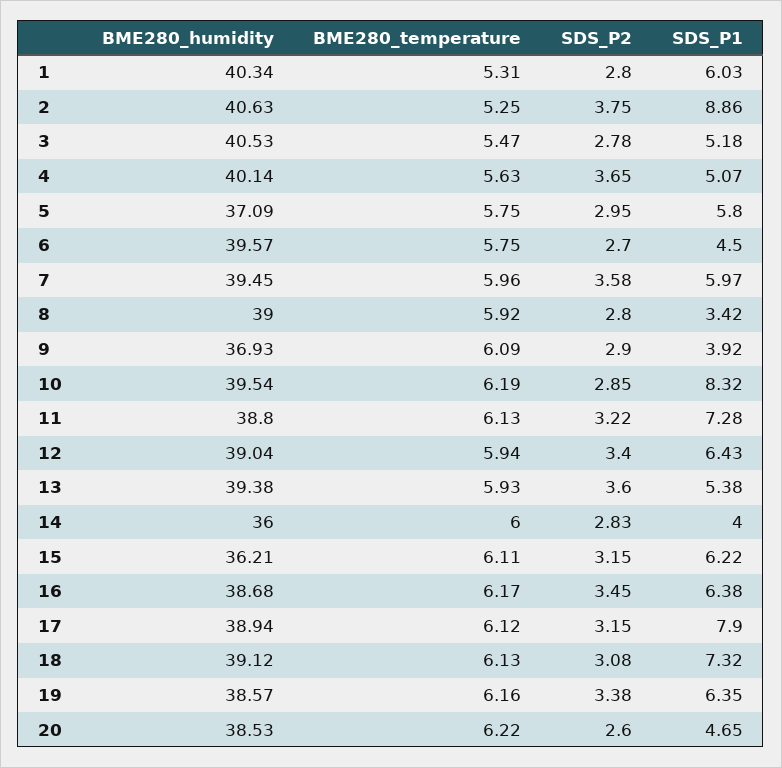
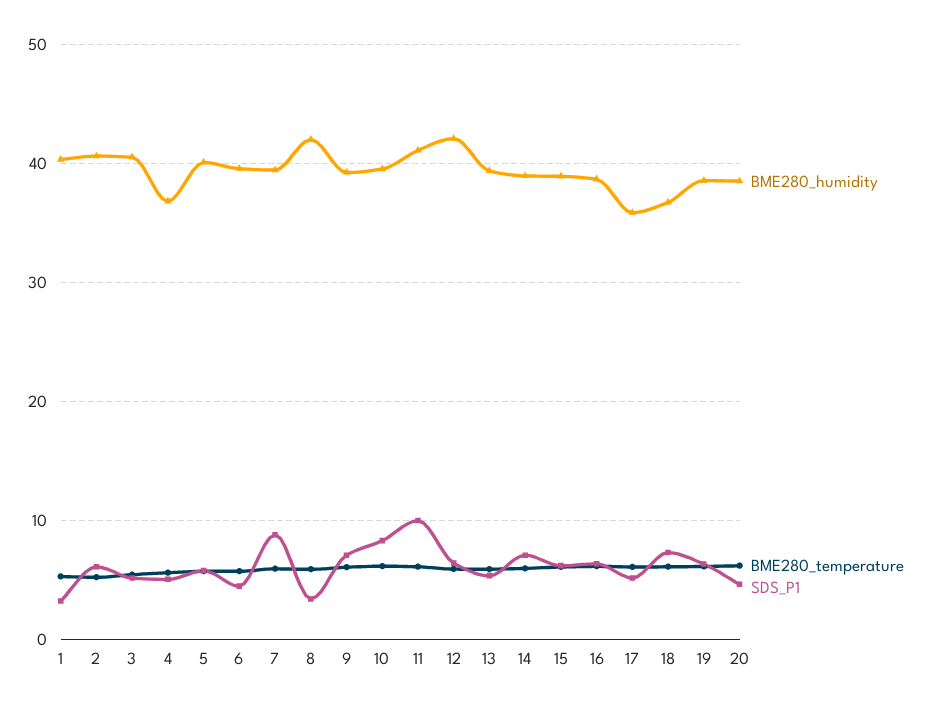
  {
    "BME280_humidity": {
      "1": 40.34,
      "2": 40.63,
      "3": 40.53,
-     "4": 40.14,
+     "4": 37,
-     "5": 37.09,
+     "5": 40,
      "6": 39.57,
      "7": 39.45,
-     "8": 39,
+     "8": 42,
-     "9": 36.93,
+     "9": 39,
      "10": 39.54,
-     "11": 38.8,
+     "11": 41,
-     "12": 39.04,
+     "12": 42,
      "13": 39.38,
-     "14": 36,
+     "14": 39,
-     "15": 36.21,
+     "15": 39,
      "16": 38.68,
-     "17": 38.94,
+     "17": 36,
-     "18": 39.12,
+     "18": 37,
      "19": 38.57,
      "20": 38.53
    },
    "BME280_temperature": {
      "1": 5.31,
      "2": 5.25,
      "3": 5.47,
      "4": 5.63,
      "5": 5.75,
      "6": 5.75,
      "7": 5.96,
      "8": 5.92,
      "9": 6.09,
      "10": 6.19,
      "11": 6.13,
      "12": 5.94,
      "13": 5.93,
      "14": 6,
      "15": 6.11,
      "16": 6.17,
      "17": 6.12,
      "18": 6.13,
      "19": 6.16,
      "20": 6.22
    },
-   "SDS_P2": {
-     "1": 2.8,
-     "2": 3.75,
-     "3": 2.78,
-     "4": 3.65,
-     "5": 2.95,
-     "6": 2.7,
-     "7": 3.58,
-     "8": 2.8,
-     "9": 2.9,
-     "10": 2.85,
-     "11": 3.22,
-     "12": 3.4,
-     "13": 3.6,
-     "14": 2.83,
-     "15": 3.15,
-     "16": 3.45,
-     "17": 3.15,
-     "18": 3.08,
-     "19": 3.38,
-     "20": 2.6
-   },
    "SDS_P1": {
-     "1": 6.03,
+     "1": 3,
-     "2": 8.86,
+     "2": 6,
      "3": 5.18,
      "4": 5.07,
      "5": 5.8,
      "6": 4.5,
-     "7": 5.97,
+     "7": 9,
      "8": 3.42,
-     "9": 3.92,
+     "9": 7,
      "10": 8.32,
-     "11": 7.28,
+     "11": 10,
      "12": 6.43,
      "13": 5.38,
-     "14": 4,
+     "14": 7,
      "15": 6.22,
      "16": 6.38,
-     "17": 7.9,
+     "17": 5,
      "18": 7.32,
      "19": 6.35,
      "20": 4.65
    }
  }

